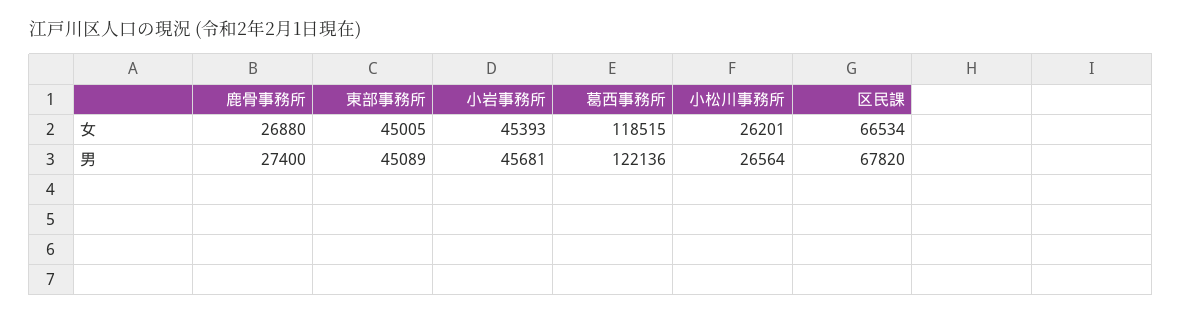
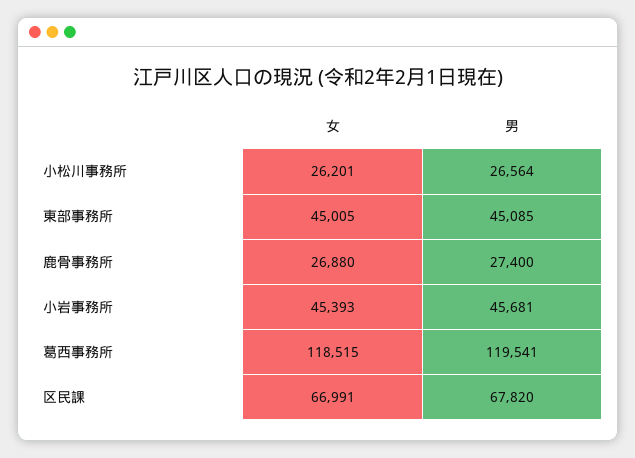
  {
    "鹿骨事務所": {
      "女": 26880,
      "男": 27400
    },
    "東部事務所": {
      "女": 45005,
-     "男": 45089
+     "男": 45085
    },
    "小岩事務所": {
      "女": 45393,
      "男": 45681
    },
    "葛西事務所": {
      "女": 118515,
-     "男": 122136
+     "男": 119541
    },
    "小松川事務所": {
      "女": 26201,
      "男": 26564
    },
    "区民課": {
-     "女": 66534,
+     "女": 66991,
      "男": 67820
    }
  }

